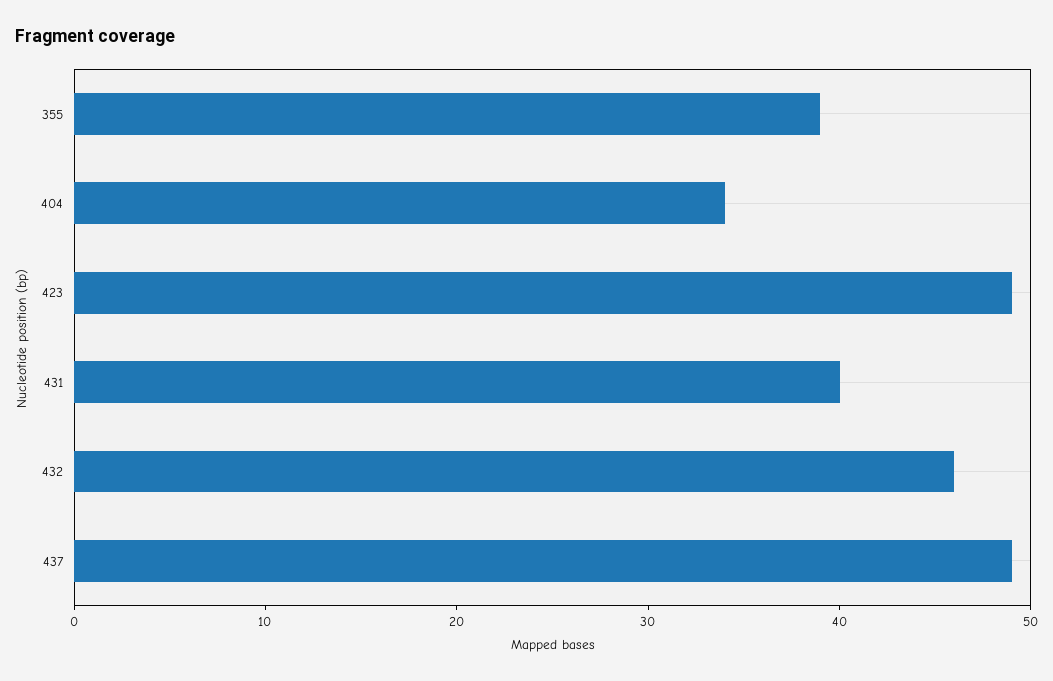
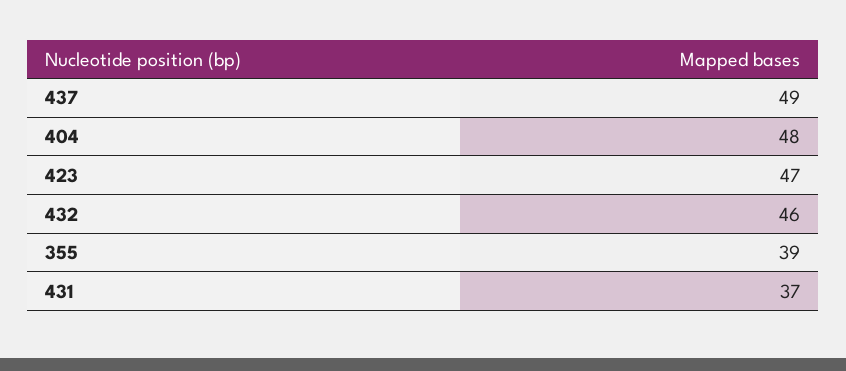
  {
    "355": 39,
-   "404": 34,
+   "404": 48,
-   "423": 49,
+   "423": 47,
-   "431": 40,
+   "431": 37,
    "432": 46,
    "437": 49
  }

